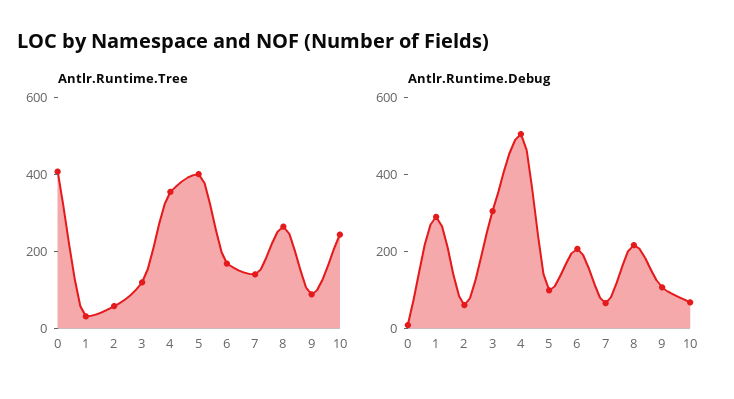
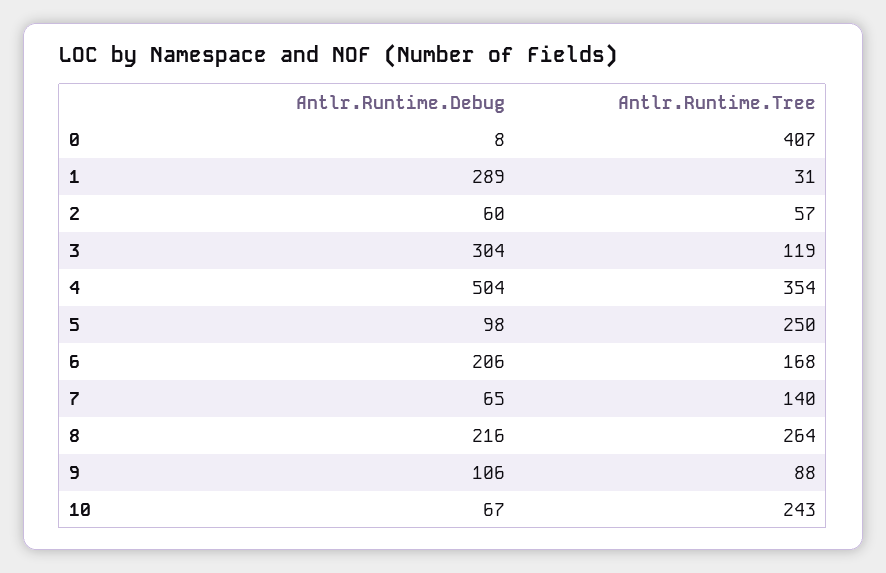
  {
    "Antlr.Runtime.Tree": {
      "0": 407,
      "1": 31,
      "2": 57,
      "3": 119,
      "4": 354,
-     "5": 400,
+     "5": 250,
      "6": 168,
      "7": 140,
      "8": 264,
      "9": 88,
      "10": 243
    },
    "Antlr.Runtime.Debug": {
      "0": 8,
      "1": 289,
      "2": 60,
      "3": 304,
      "4": 504,
      "5": 98,
      "6": 206,
      "7": 65,
      "8": 216,
      "9": 106,
      "10": 67
    }
  }

